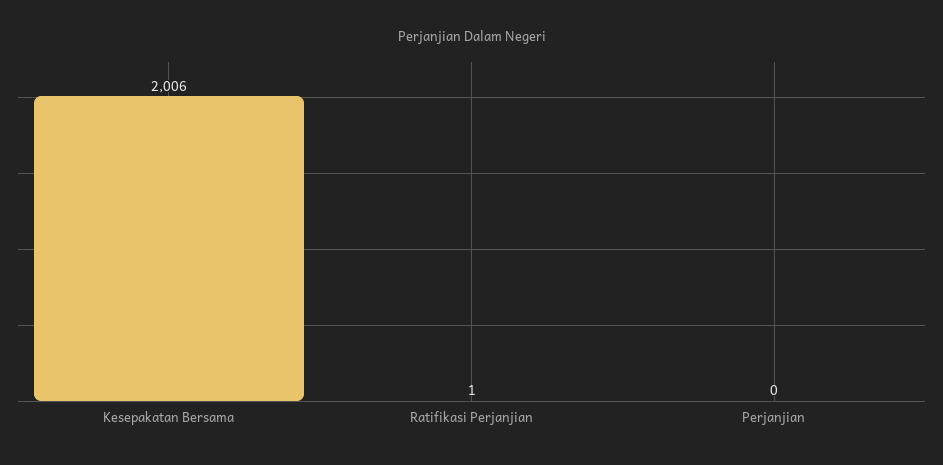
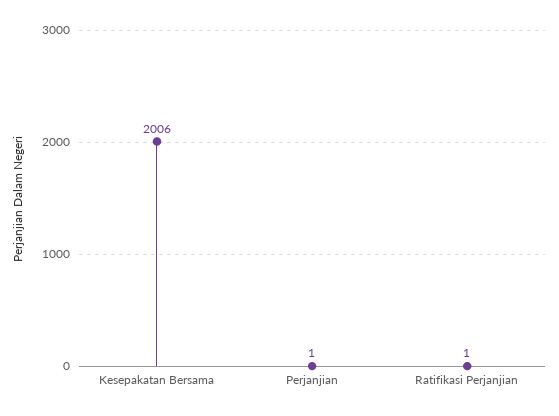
  {
    "Kesepakatan Bersama": 2006,
    "Ratifikasi Perjanjian": 1,
-   "Perjanjian": 0
+   "Perjanjian": 1
  }

